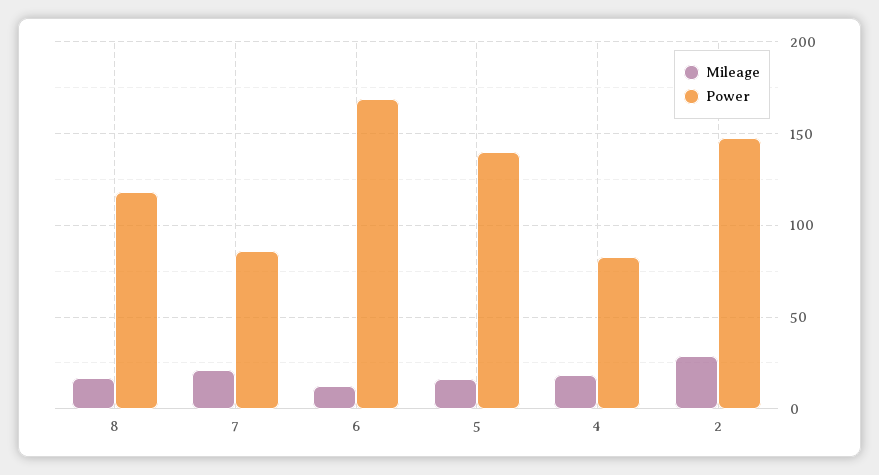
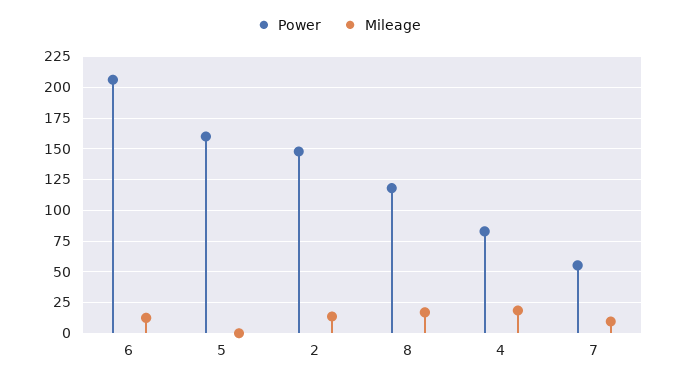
  {
    "Mileage": {
      "8": 15,
-     "7": 20,
+     "7": 10,
      "6": 15,
-     "5": 15,
+     "5": 0,
      "4": 20,
-     "2": 30
+     "2": 15
    },
    "Power": {
      "8": 120,
-     "7": 85,
+     "7": 55,
-     "6": 170,
+     "6": 205,
-     "5": 140,
+     "5": 160,
      "4": 85,
      "2": 150
    }
  }

